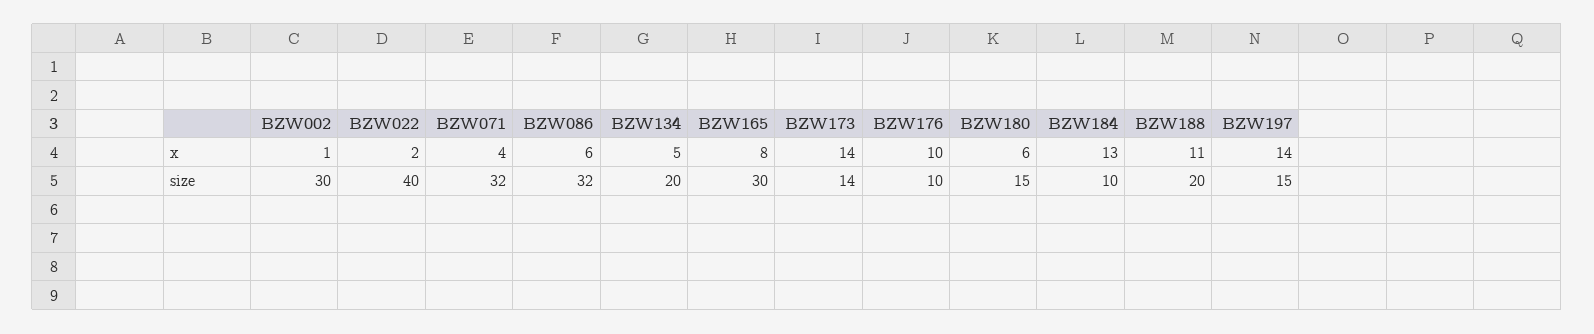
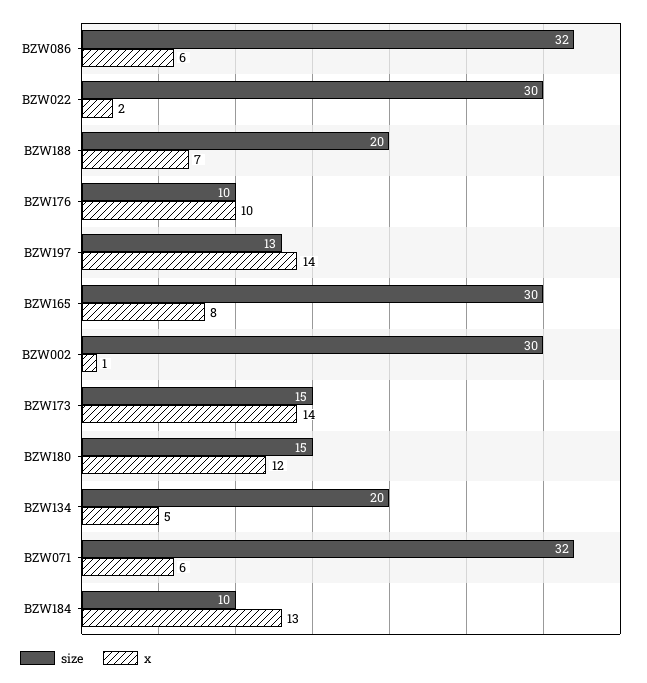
  {
    "x": {
      "BZW002": 1,
      "BZW022": 2,
-     "BZW071": 4,
+     "BZW071": 6,
      "BZW086": 6,
      "BZW134": 5,
      "BZW165": 8,
      "BZW173": 14,
      "BZW176": 10,
-     "BZW180": 6,
+     "BZW180": 12,
      "BZW184": 13,
-     "BZW188": 11,
+     "BZW188": 7,
      "BZW197": 14
    },
    "size": {
      "BZW002": 30,
-     "BZW022": 40,
+     "BZW022": 30,
      "BZW071": 32,
      "BZW086": 32,
      "BZW134": 20,
      "BZW165": 30,
-     "BZW173": 14,
+     "BZW173": 15,
      "BZW176": 10,
      "BZW180": 15,
      "BZW184": 10,
      "BZW188": 20,
-     "BZW197": 15
+     "BZW197": 13
    }
  }

